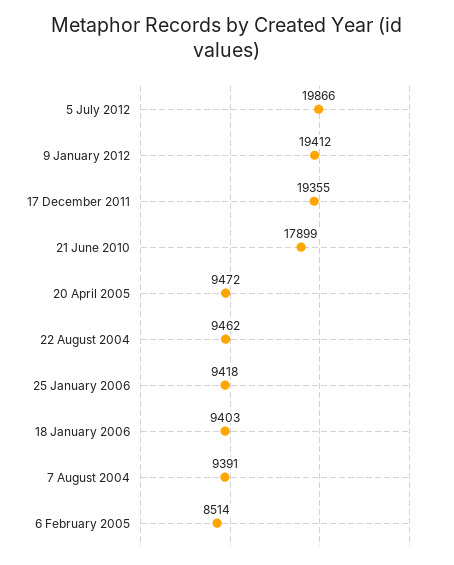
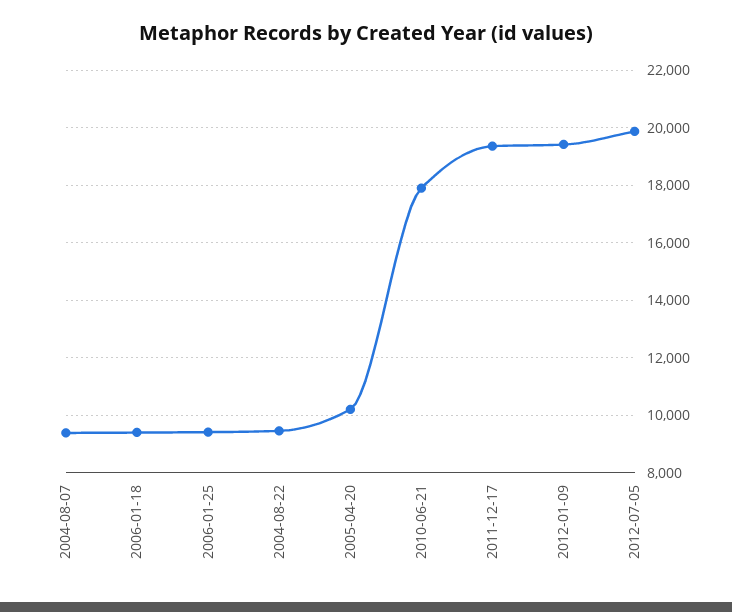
  {
    "5 July 2012": 19866,
    "9 January 2012": 19412,
    "17 December 2011": 19355,
    "21 June 2010": 17899,
-   "20 April 2005": 9472,
+   "20 April 2005": 10250,
    "22 August 2004": 9462,
    "25 January 2006": 9418,
    "18 January 2006": 9403,
-   "7 August 2004": 9391,
+   "7 August 2004": 9391
-   "6 February 2005": 8514
  }

